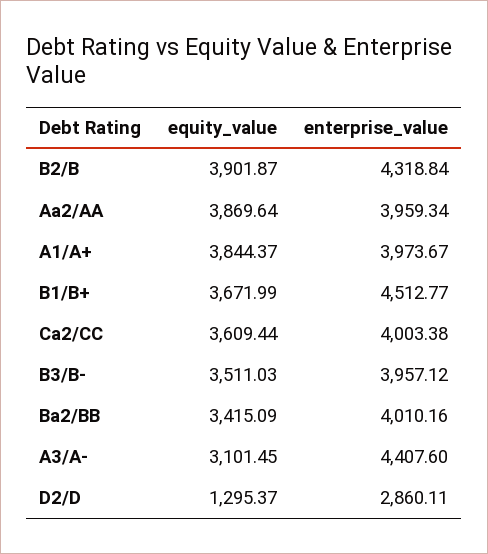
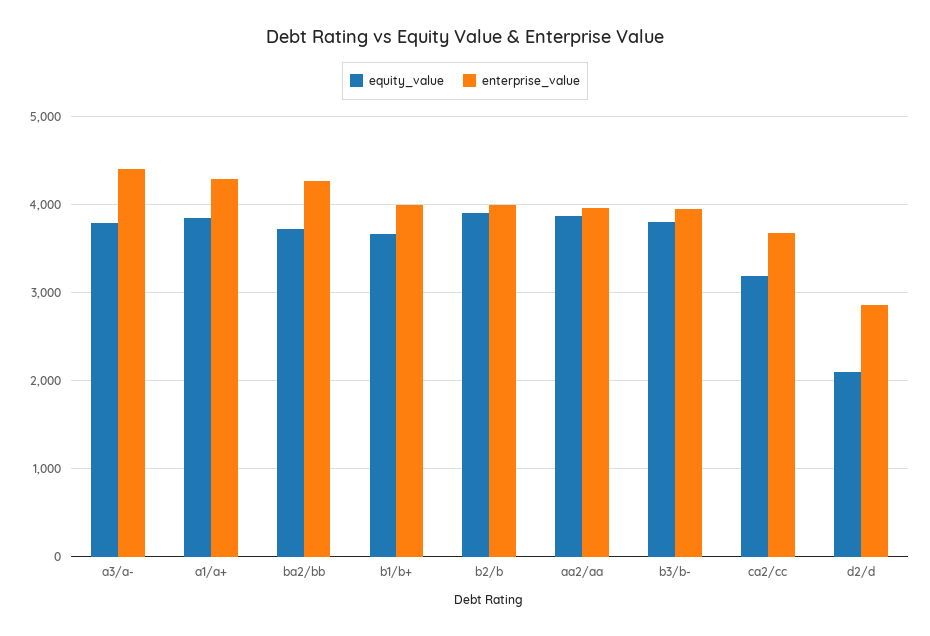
  {
    "equity_value": {
      "B2/B": 3901.87,
      "Aa2/AA": 3869.64,
      "A1/A+": 3844.37,
      "B1/B+": 3671.99,
-     "Ca2/CC": 3609.44,
+     "Ca2/CC": 3200,
-     "B3/B-": 3511.03,
+     "B3/B-": 3800,
-     "Ba2/BB": 3415.09,
+     "Ba2/BB": 3700,
-     "A3/A-": 3101.45,
+     "A3/A-": 3800,
-     "D2/D": 1295.37
+     "D2/D": 2100
    },
    "enterprise_value": {
-     "B2/B": 4318.84,
+     "B2/B": 4000,
      "Aa2/AA": 3959.34,
-     "A1/A+": 3973.67,
+     "A1/A+": 4300,
-     "B1/B+": 4512.77,
+     "B1/B+": 4000,
-     "Ca2/CC": 4003.38,
+     "Ca2/CC": 3700,
      "B3/B-": 3957.12,
-     "Ba2/BB": 4010.16,
+     "Ba2/BB": 4300,
      "A3/A-": 4407.6,
      "D2/D": 2860.11
    }
  }

